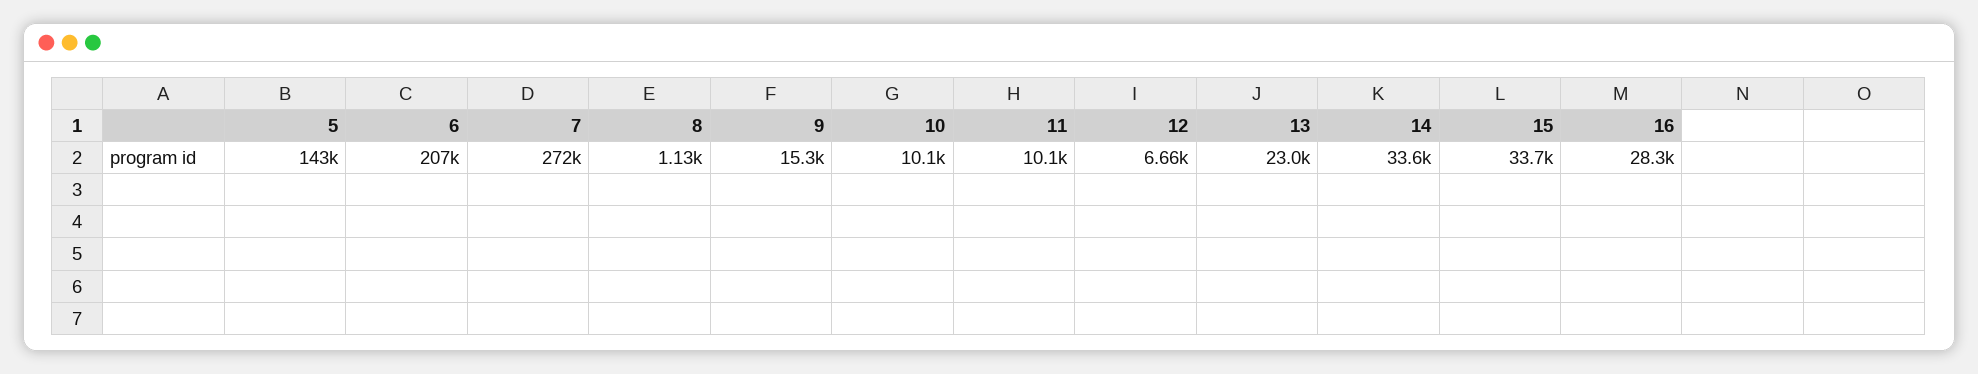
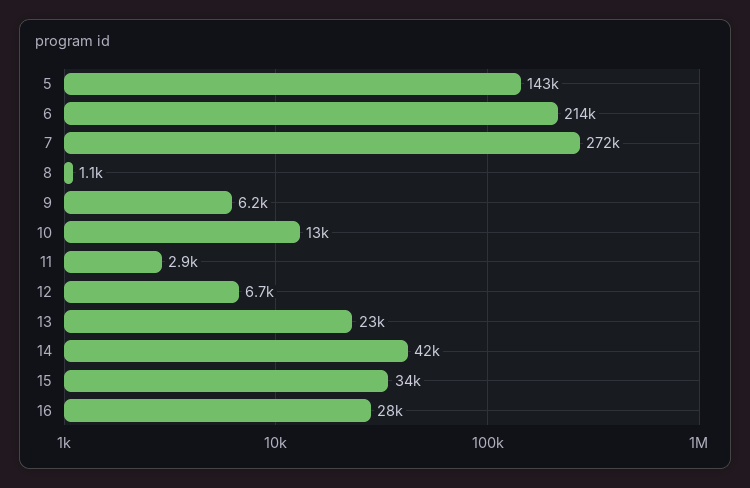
  {
    "5": 143000,
-   "6": 207000,
+   "6": 214000,
    "7": 272000,
    "8": 1130,
-   "9": 15300,
+   "9": 6200,
-   "10": 10100,
+   "10": 13000,
-   "11": 10100,
+   "11": 2900,
    "12": 6660,
    "13": 23000,
-   "14": 33600,
+   "14": 42000,
    "15": 33700,
    "16": 28300
  }

